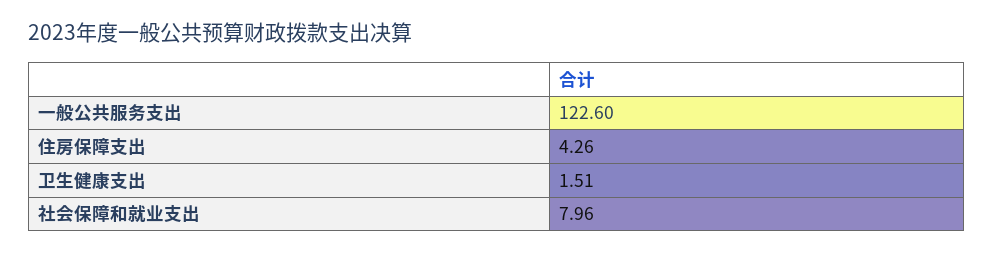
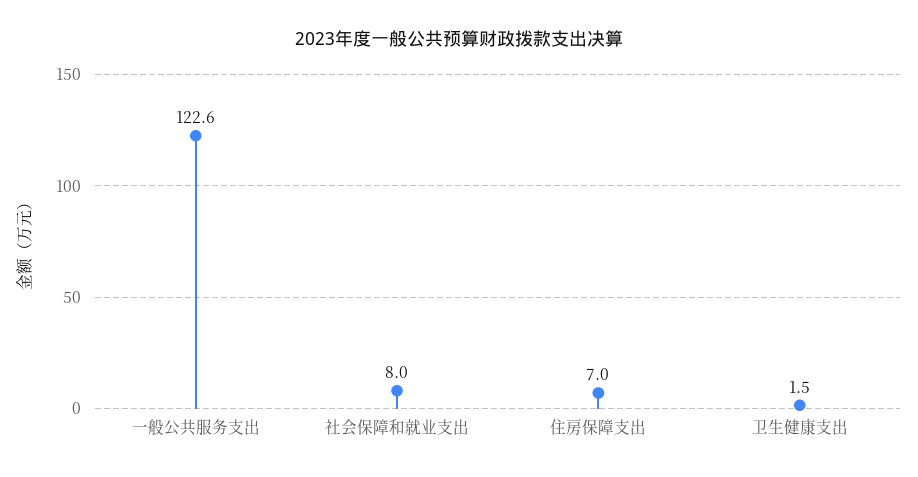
  {
    "一般公共服务支出": 122.6,
-   "住房保障支出": 4.26,
+   "住房保障支出": 7,
    "卫生健康支出": 1.51,
    "社会保障和就业支出": 7.96
  }

